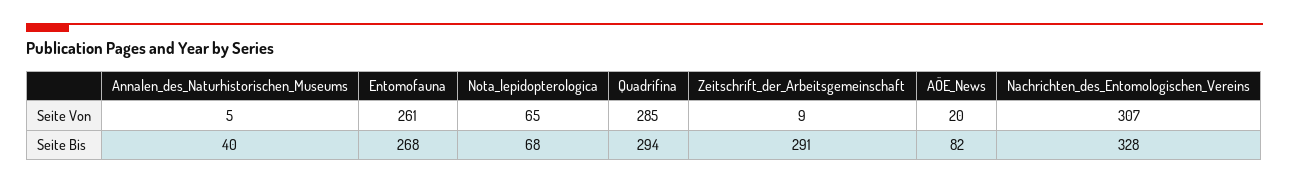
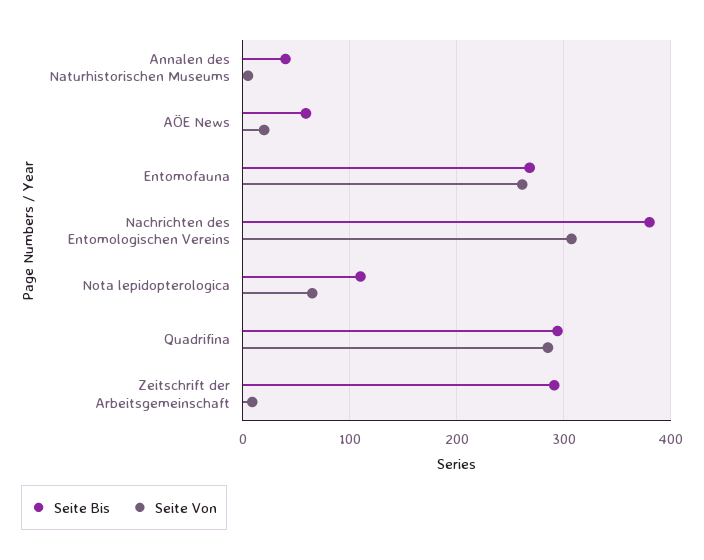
  {
    "Seite Von": {
      "Annalen_des_Naturhistorischen_Museums": 5,
      "Entomofauna": 261,
      "Nota_lepidopterologica": 65,
      "Quadrifina": 285,
      "Zeitschrift_der_Arbeitsgemeinschaft": 9,
      "AÖE_News": 20,
      "Nachrichten_des_Entomologischen_Vereins": 307
    },
    "Seite Bis": {
      "Annalen_des_Naturhistorischen_Museums": 40,
      "Entomofauna": 268,
-     "Nota_lepidopterologica": 68,
+     "Nota_lepidopterologica": 110,
      "Quadrifina": 294,
      "Zeitschrift_der_Arbeitsgemeinschaft": 291,
-     "AÖE_News": 82,
+     "AÖE_News": 60,
-     "Nachrichten_des_Entomologischen_Vereins": 328
+     "Nachrichten_des_Entomologischen_Vereins": 380
    }
  }

